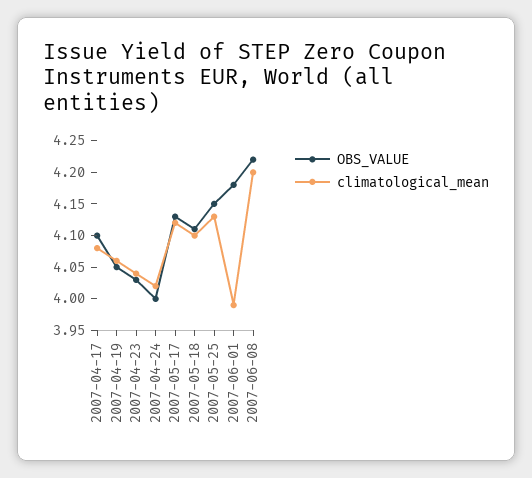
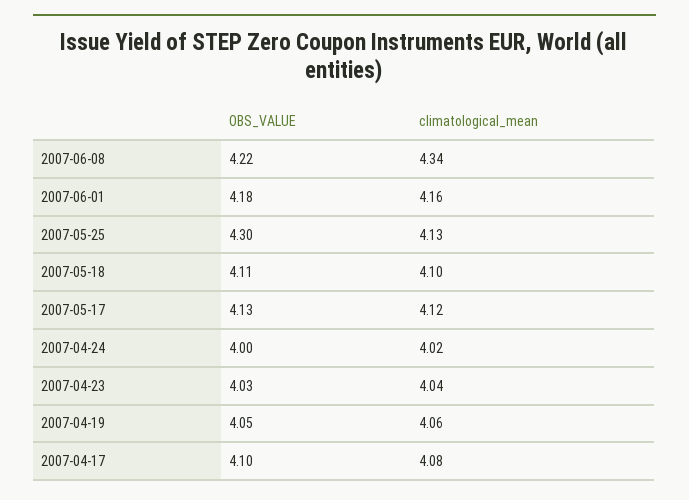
  {
    "OBS_VALUE": {
      "2007-04-17": 4.1,
      "2007-04-19": 4.05,
      "2007-04-23": 4.03,
      "2007-04-24": 4,
      "2007-05-17": 4.13,
      "2007-05-18": 4.11,
-     "2007-05-25": 4.15,
+     "2007-05-25": 4.3,
      "2007-06-01": 4.18,
      "2007-06-08": 4.22
    },
    "climatological_mean": {
      "2007-04-17": 4.08,
      "2007-04-19": 4.06,
      "2007-04-23": 4.04,
      "2007-04-24": 4.02,
      "2007-05-17": 4.12,
      "2007-05-18": 4.1,
      "2007-05-25": 4.13,
-     "2007-06-01": 4,
+     "2007-06-01": 4.16,
-     "2007-06-08": 4.2
+     "2007-06-08": 4.34
    }
  }

